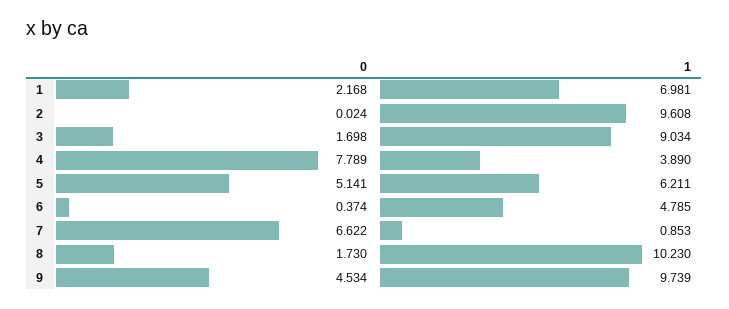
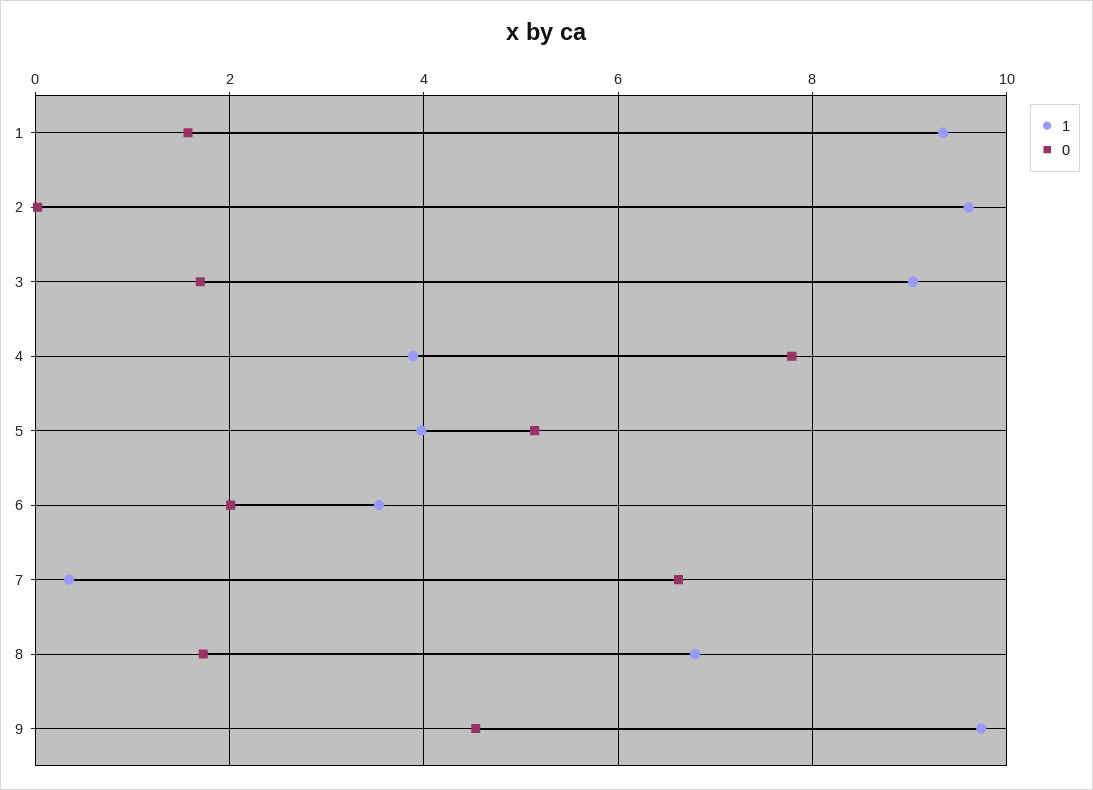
  {
    "0": {
-     "1": 2.168,
+     "1": 1.6,
      "2": 0.024,
      "3": 1.698,
      "4": 7.789,
      "5": 5.141,
-     "6": 0.374,
+     "6": 2,
      "7": 6.622,
      "8": 1.73,
      "9": 4.534
    },
    "1": {
-     "1": 6.981,
+     "1": 9.4,
      "2": 9.608,
      "3": 9.034,
      "4": 3.89,
-     "5": 6.211,
+     "5": 4,
-     "6": 4.785,
+     "6": 3.6,
-     "7": 0.853,
+     "7": 0.4,
-     "8": 10.23,
+     "8": 6.8,
      "9": 9.739
    }
  }

